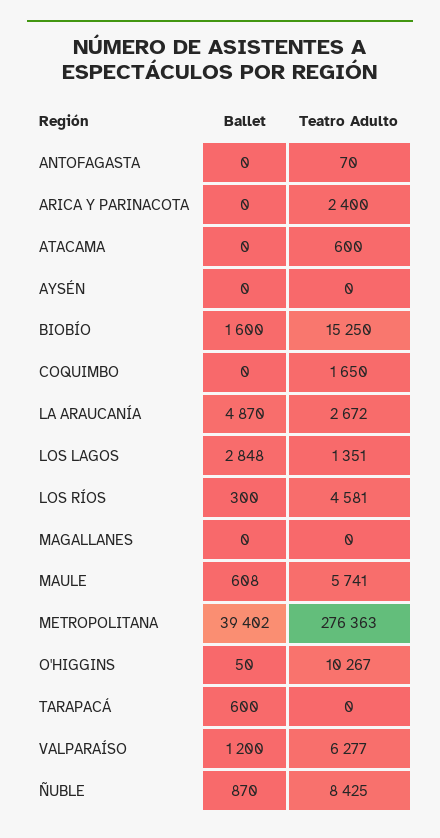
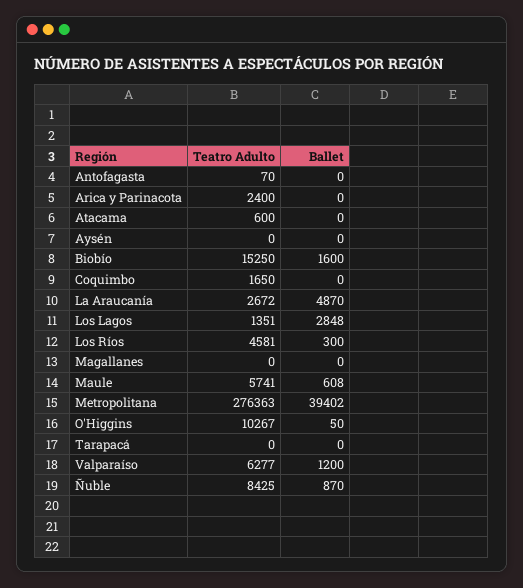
  {
    "Ballet": {
      "ANTOFAGASTA": 0,
      "ARICA Y PARINACOTA": 0,
      "ATACAMA": 0,
      "AYSÉN": 0,
      "BIOBÍO": 1600,
      "COQUIMBO": 0,
      "LA ARAUCANÍA": 4870,
      "LOS LAGOS": 2848,
      "LOS RÍOS": 300,
      "MAGALLANES": 0,
      "MAULE": 608,
      "METROPOLITANA": 39402,
      "O'HIGGINS": 50,
-     "TARAPACÁ": 600,
+     "TARAPACÁ": 0,
      "VALPARAÍSO": 1200,
      "ÑUBLE": 870
    },
    "Teatro Adulto": {
      "ANTOFAGASTA": 70,
      "ARICA Y PARINACOTA": 2400,
      "ATACAMA": 600,
      "AYSÉN": 0,
      "BIOBÍO": 15250,
      "COQUIMBO": 1650,
      "LA ARAUCANÍA": 2672,
      "LOS LAGOS": 1351,
      "LOS RÍOS": 4581,
      "MAGALLANES": 0,
      "MAULE": 5741,
      "METROPOLITANA": 276363,
      "O'HIGGINS": 10267,
      "TARAPACÁ": 0,
      "VALPARAÍSO": 6277,
      "ÑUBLE": 8425
    }
  }

